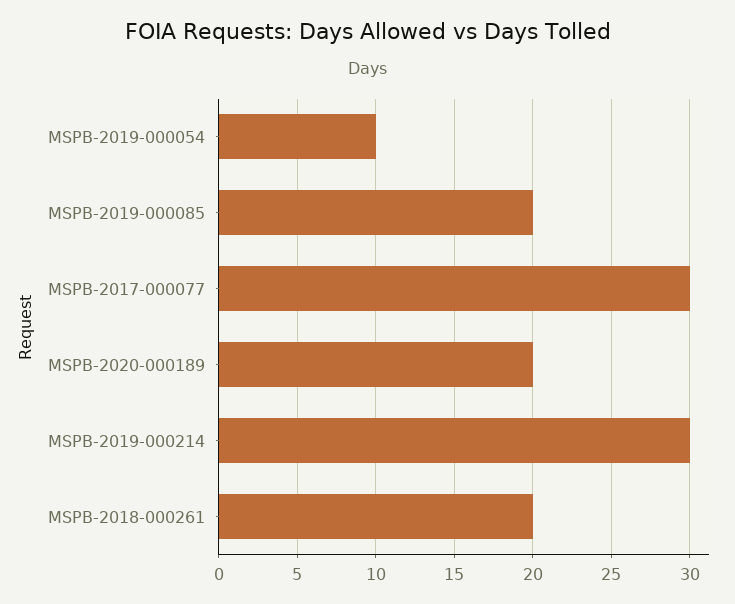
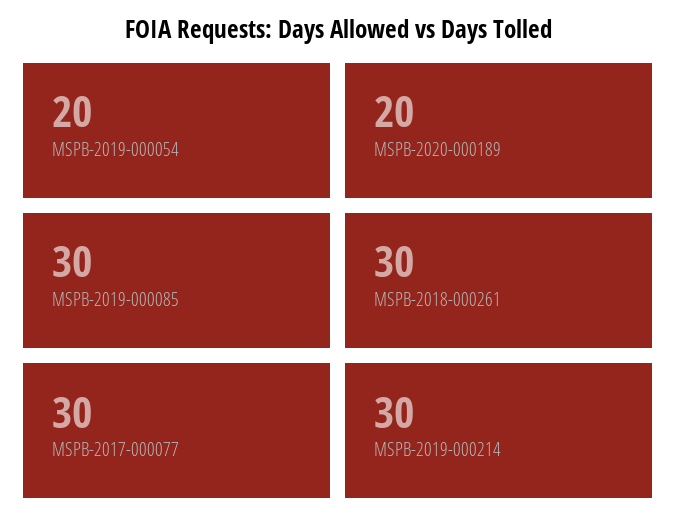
  {
-   "MSPB-2019-000054": 10,
+   "MSPB-2019-000054": 20,
-   "MSPB-2019-000085": 20,
+   "MSPB-2019-000085": 30,
    "MSPB-2017-000077": 30,
    "MSPB-2020-000189": 20,
    "MSPB-2019-000214": 30,
-   "MSPB-2018-000261": 20
+   "MSPB-2018-000261": 30
  }

